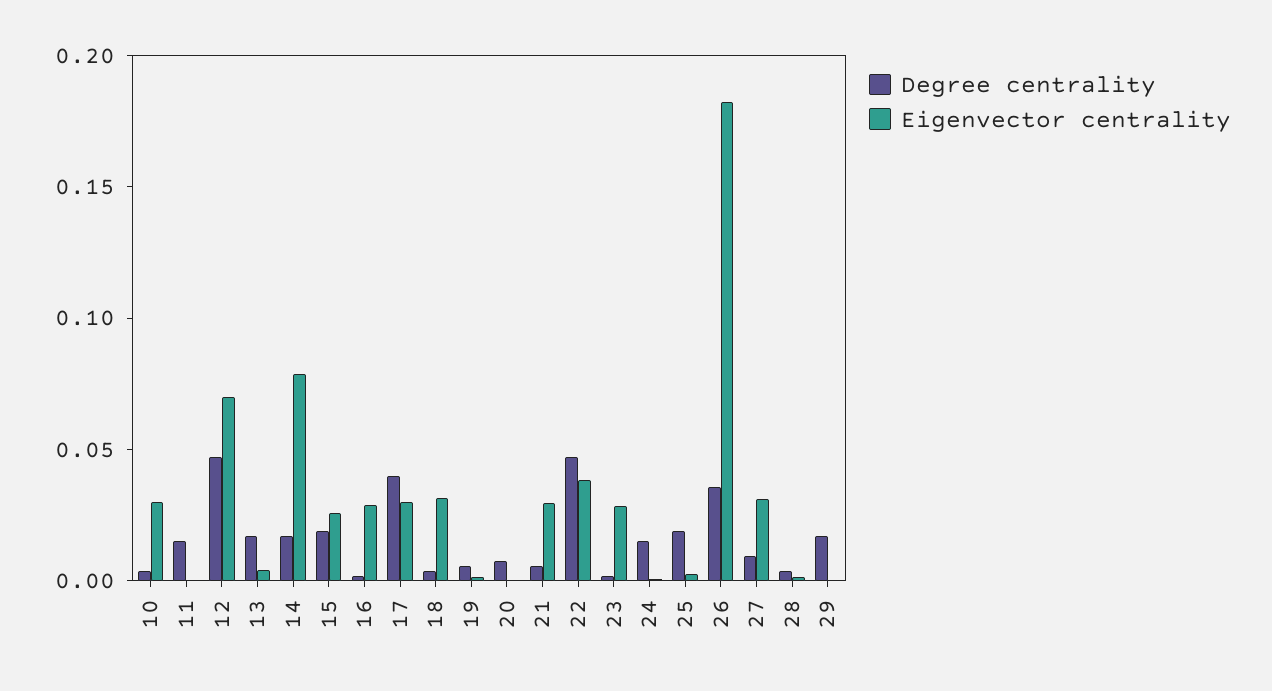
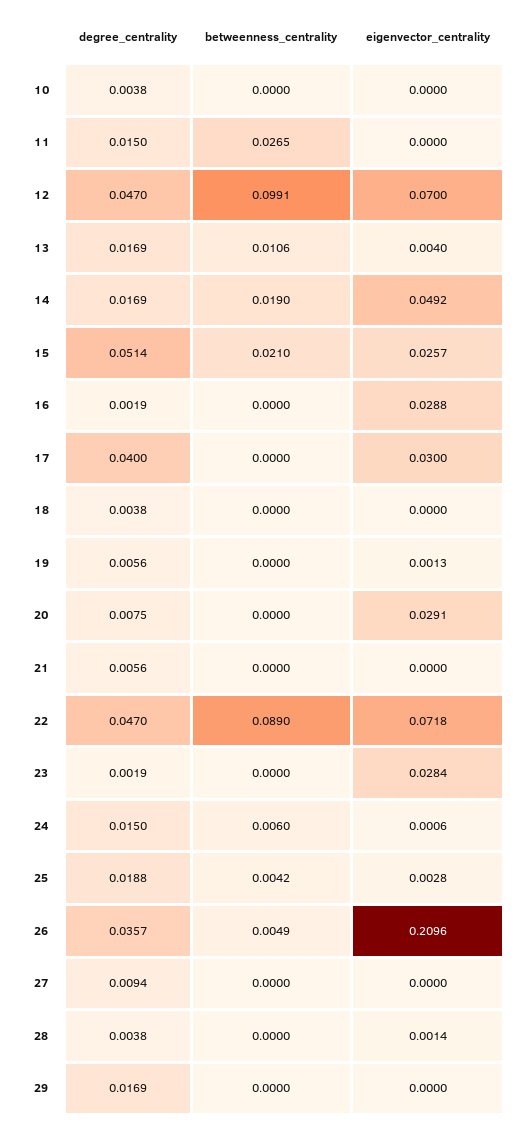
  {
    "Degree centrality": {
      "10": 0.0038,
      "11": 0.015,
      "12": 0.047,
      "13": 0.0169,
      "14": 0.0169,
-     "15": 0.02,
+     "15": 0.0514,
      "16": 0.0019,
      "17": 0.04,
      "18": 0.0038,
      "19": 0.0056,
      "20": 0.0075,
      "21": 0.0056,
      "22": 0.047,
      "23": 0.0019,
      "24": 0.015,
      "25": 0.0188,
      "26": 0.0357,
      "27": 0.0094,
      "28": 0.0038,
      "29": 0.0169
    },
    "Eigenvector centrality": {
-     "10": 0.03,
+     "10": 0,
      "11": 0,
      "12": 0.07,
      "13": 0.004,
-     "14": 0.08,
+     "14": 0.0492,
      "15": 0.0257,
      "16": 0.0288,
      "17": 0.03,
-     "18": 0.03,
+     "18": 0,
      "19": 0.0013,
-     "20": 0,
+     "20": 0.0291,
-     "21": 0.03,
+     "21": 0,
-     "22": 0.04,
+     "22": 0.0718,
      "23": 0.0284,
      "24": 0.0006,
      "25": 0.0028,
-     "26": 0.18,
+     "26": 0.2096,
-     "27": 0.03,
+     "27": 0,
      "28": 0.0014,
      "29": 0
-   }
+   },
+   "betweenness_centrality": {
+     "10": 0,
+     "11": 0.0265,
+     "12": 0.0991,
+     "13": 0.0106,
+     "14": 0.019,
+     "15": 0.021,
+     "16": 0,
+     "17": 0,
+     "18": 0,
+     "19": 0,
+     "20": 0,
+     "21": 0,
+     "22": 0.089,
+     "23": 0,
+     "24": 0.006,
+     "25": 0.0042,
+     "26": 0.0049,
+     "27": 0,
+     "28": 0,
+     "29": 0
+   }
  }

